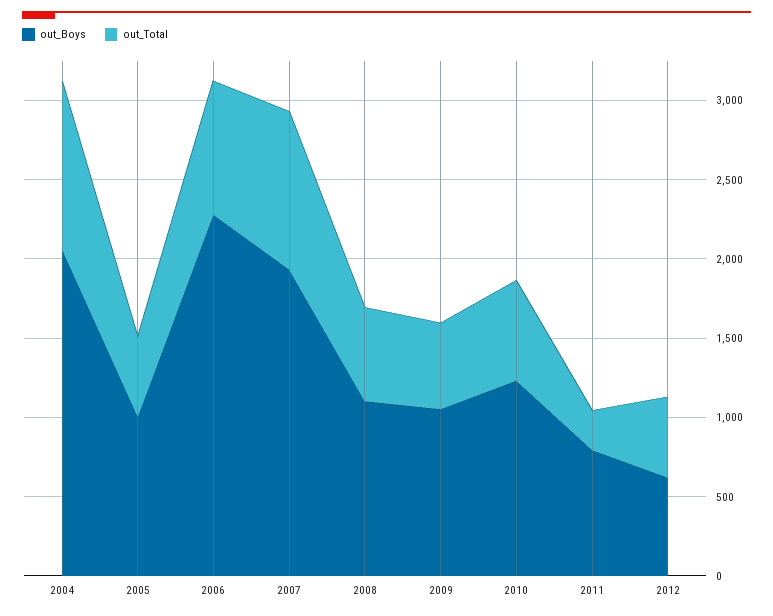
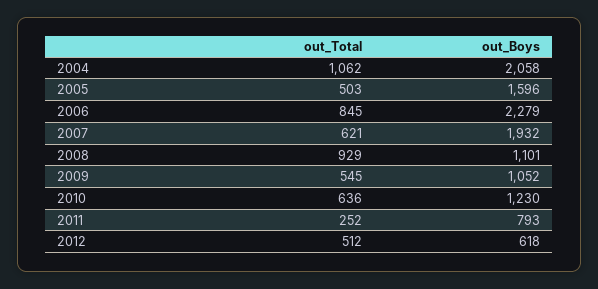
  {
    "out_Boys": {
      "2004": 2058,
-     "2005": 1000,
+     "2005": 1596,
      "2006": 2279,
      "2007": 1932,
      "2008": 1101,
      "2009": 1052,
      "2010": 1230,
      "2011": 793,
      "2012": 618
    },
    "out_Total": {
      "2004": 1062,
      "2005": 503,
      "2006": 845,
-     "2007": 1000,
+     "2007": 621,
-     "2008": 600,
+     "2008": 929,
      "2009": 545,
      "2010": 636,
      "2011": 252,
      "2012": 512
    }
  }

